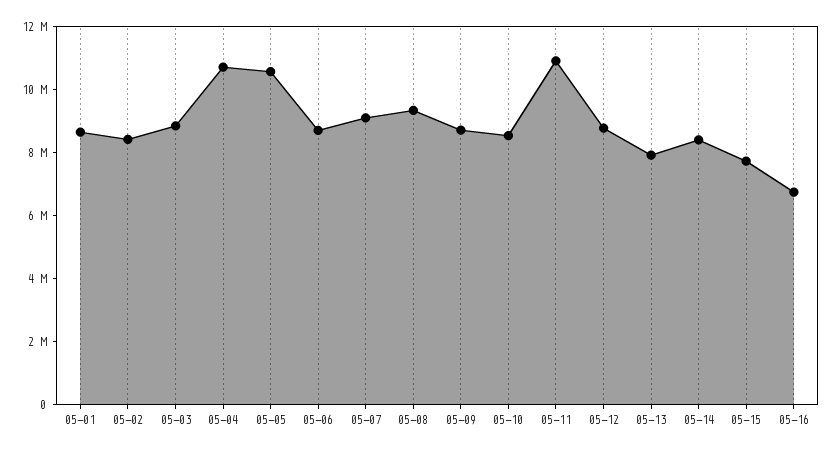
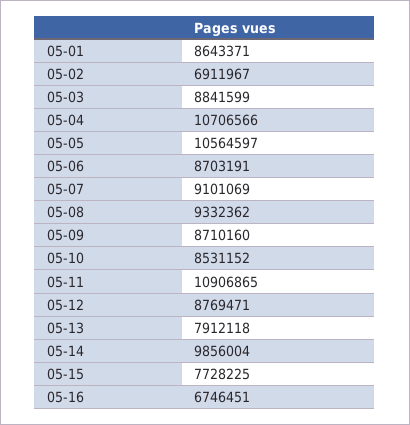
  {
    "05-01": 8643371,
-   "05-02": 8500000,
+   "05-02": 6911967,
    "05-03": 8841599,
    "05-04": 10706566,
    "05-05": 10564597,
    "05-06": 8703191,
    "05-07": 9101069,
    "05-08": 9332362,
    "05-09": 8710160,
    "05-10": 8531152,
    "05-11": 10906865,
    "05-12": 8769471,
    "05-13": 7912118,
-   "05-14": 8500000,
+   "05-14": 9856004,
    "05-15": 7728225,
    "05-16": 6746451
  }

